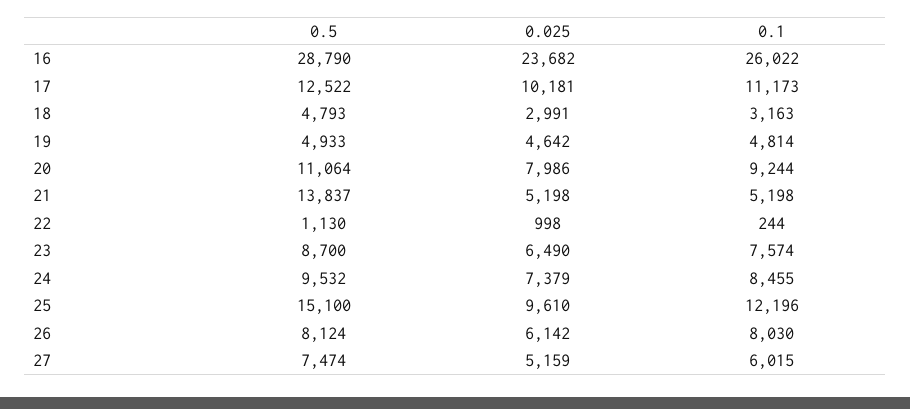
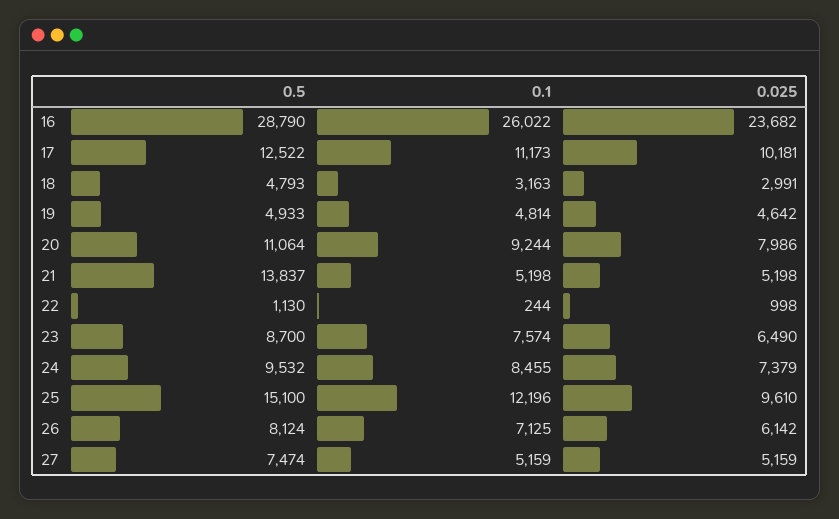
  {
    "0.5": {
      "16": 28790,
      "17": 12522,
      "18": 4793,
      "19": 4933,
      "20": 11064,
      "21": 13837,
      "22": 1130,
      "23": 8700,
      "24": 9532,
      "25": 15100,
      "26": 8124,
      "27": 7474
    },
    "0.025": {
      "16": 23682,
      "17": 10181,
      "18": 2991,
      "19": 4642,
      "20": 7986,
      "21": 5198,
      "22": 998,
      "23": 6490,
      "24": 7379,
      "25": 9610,
      "26": 6142,
      "27": 5159
    },
    "0.1": {
      "16": 26022,
      "17": 11173,
      "18": 3163,
      "19": 4814,
      "20": 9244,
      "21": 5198,
      "22": 244,
      "23": 7574,
      "24": 8455,
      "25": 12196,
-     "26": 8030,
+     "26": 7125,
-     "27": 6015
+     "27": 5159
    }
  }

